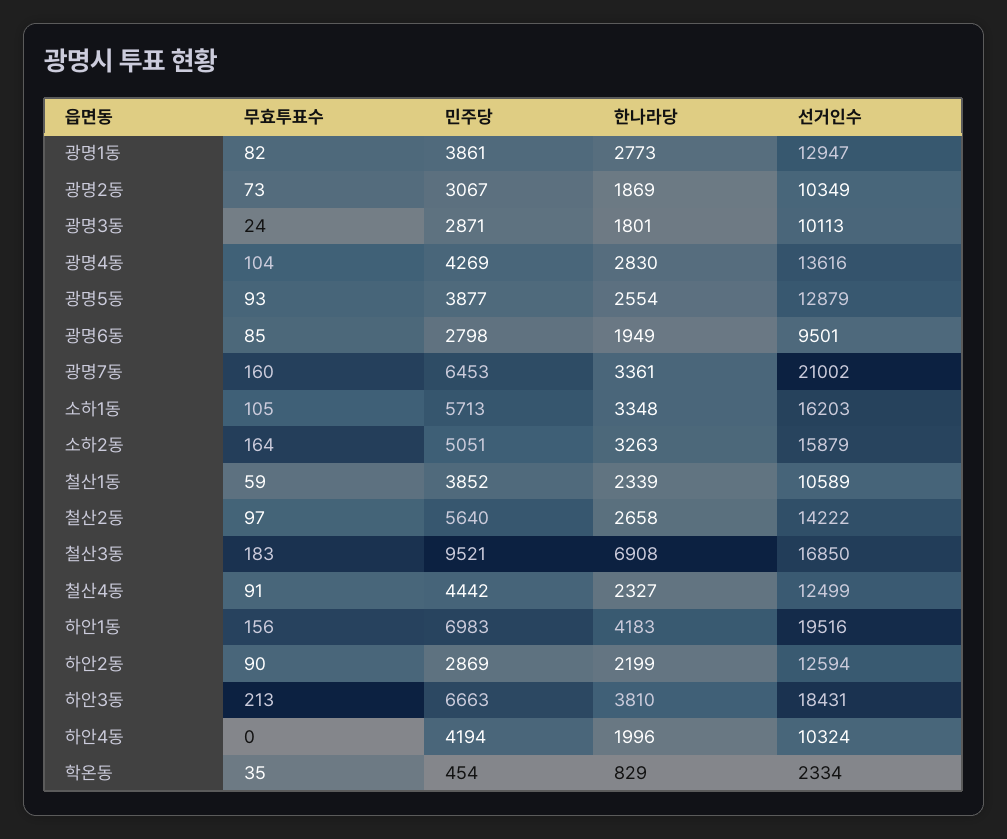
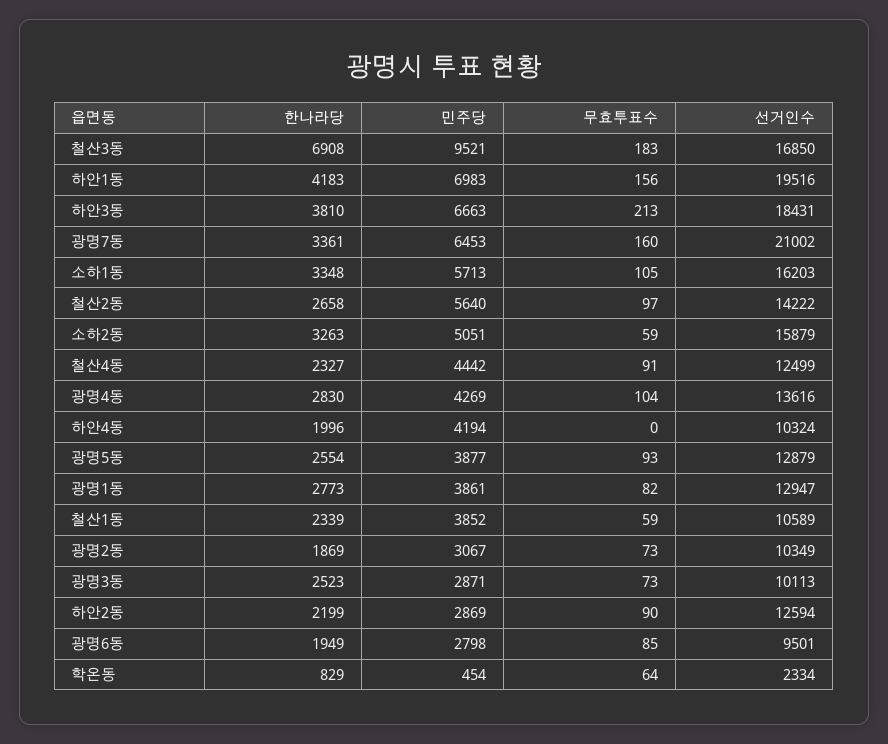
  {
    "무효투표수": {
      "광명1동": 82,
      "광명2동": 73,
-     "광명3동": 24,
+     "광명3동": 73,
      "광명4동": 104,
      "광명5동": 93,
      "광명6동": 85,
      "광명7동": 160,
      "소하1동": 105,
-     "소하2동": 164,
+     "소하2동": 59,
      "철산1동": 59,
      "철산2동": 97,
      "철산3동": 183,
      "철산4동": 91,
      "하안1동": 156,
      "하안2동": 90,
      "하안3동": 213,
      "하안4동": 0,
-     "학온동": 35
+     "학온동": 64
    },
    "민주당": {
      "광명1동": 3861,
      "광명2동": 3067,
      "광명3동": 2871,
      "광명4동": 4269,
      "광명5동": 3877,
      "광명6동": 2798,
      "광명7동": 6453,
      "소하1동": 5713,
      "소하2동": 5051,
      "철산1동": 3852,
      "철산2동": 5640,
      "철산3동": 9521,
      "철산4동": 4442,
      "하안1동": 6983,
      "하안2동": 2869,
      "하안3동": 6663,
      "하안4동": 4194,
      "학온동": 454
    },
    "한나라당": {
      "광명1동": 2773,
      "광명2동": 1869,
-     "광명3동": 1801,
+     "광명3동": 2523,
      "광명4동": 2830,
      "광명5동": 2554,
      "광명6동": 1949,
      "광명7동": 3361,
      "소하1동": 3348,
      "소하2동": 3263,
      "철산1동": 2339,
      "철산2동": 2658,
      "철산3동": 6908,
      "철산4동": 2327,
      "하안1동": 4183,
      "하안2동": 2199,
      "하안3동": 3810,
      "하안4동": 1996,
      "학온동": 829
    },
    "선거인수": {
      "광명1동": 12947,
      "광명2동": 10349,
      "광명3동": 10113,
      "광명4동": 13616,
      "광명5동": 12879,
      "광명6동": 9501,
      "광명7동": 21002,
      "소하1동": 16203,
      "소하2동": 15879,
      "철산1동": 10589,
      "철산2동": 14222,
      "철산3동": 16850,
      "철산4동": 12499,
      "하안1동": 19516,
      "하안2동": 12594,
      "하안3동": 18431,
      "하안4동": 10324,
      "학온동": 2334
    }
  }

